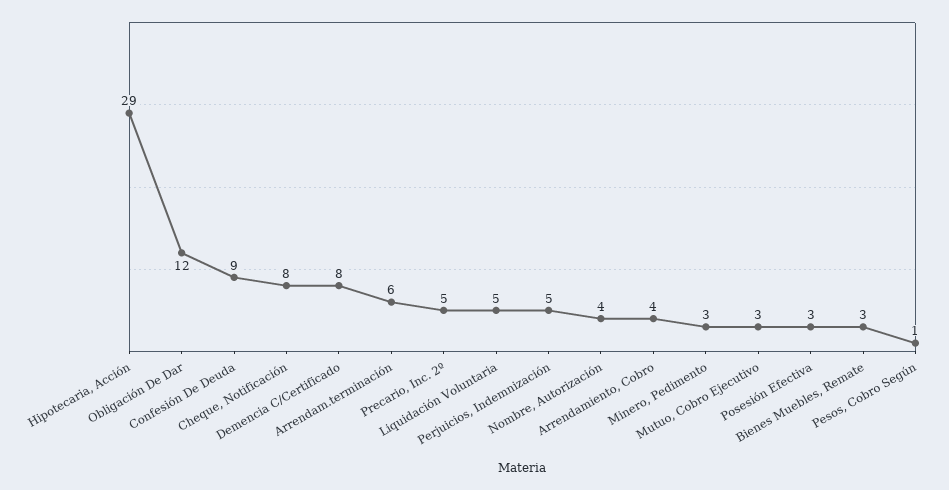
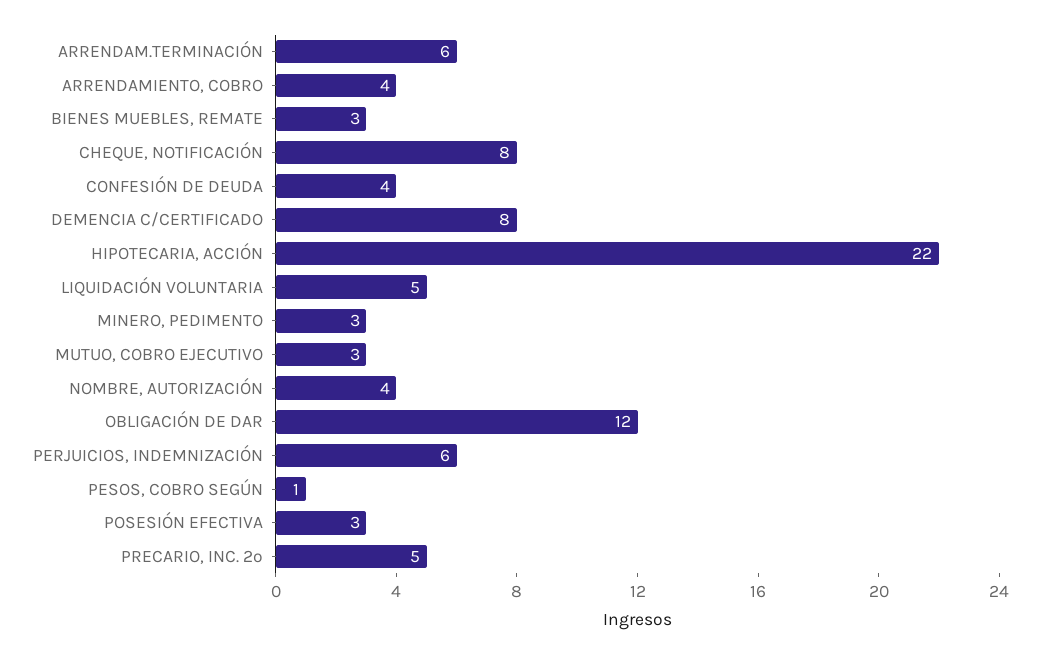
  {
-   "Hipotecaria, Acción": 29,
+   "Hipotecaria, Acción": 22,
    "Obligación De Dar": 12,
-   "Confesión De Deuda": 9,
+   "Confesión De Deuda": 4,
    "Cheque, Notificación": 8,
    "Demencia C/Certificado": 8,
    "Arrendam.terminación": 6,
    "Precario, Inc. 2º": 5,
    "Liquidación Voluntaria": 5,
-   "Perjuicios, Indemnización": 5,
+   "Perjuicios, Indemnización": 6,
    "Nombre, Autorización": 4,
    "Arrendamiento, Cobro": 4,
    "Minero, Pedimento": 3,
    "Mutuo, Cobro Ejecutivo": 3,
    "Posesión Efectiva": 3,
    "Bienes Muebles, Remate": 3,
    "Pesos, Cobro Según": 1
  }

